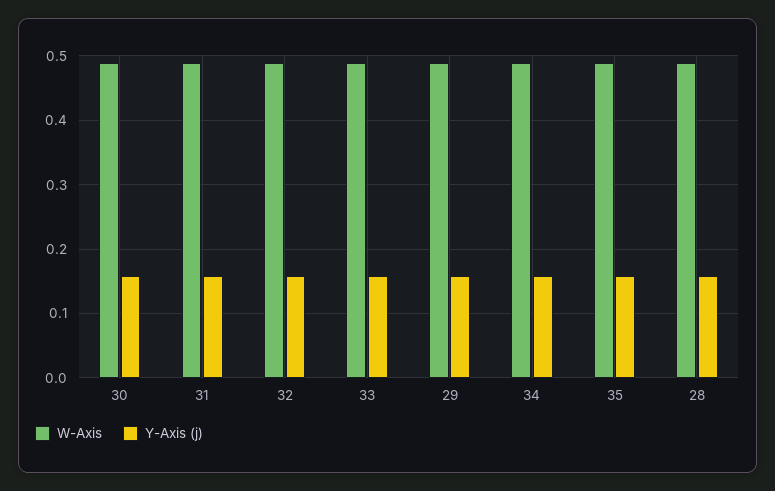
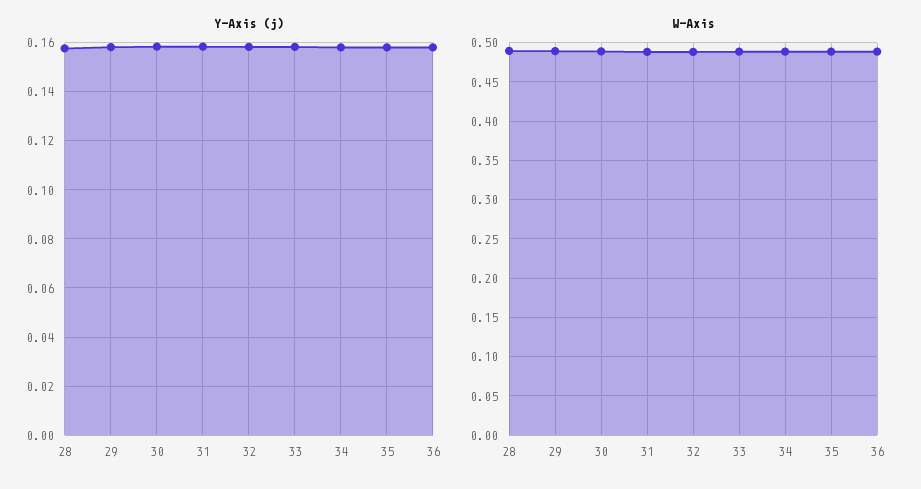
  {
    "W-Axis": {
      "30": 0.49,
      "31": 0.49,
      "32": 0.49,
      "33": 0.49,
      "29": 0.49,
      "34": 0.49,
      "35": 0.49,
-     "28": 0.49
+     "28": 0.49,
+     "36": 0.49
    },
    "Y-Axis (j)": {
      "30": 0.1575,
      "31": 0.1575,
      "32": 0.1575,
      "33": 0.1575,
      "29": 0.1575,
      "34": 0.1575,
      "35": 0.1575,
-     "28": 0.1575
+     "28": 0.1575,
+     "36": 0.1575
    }
  }

